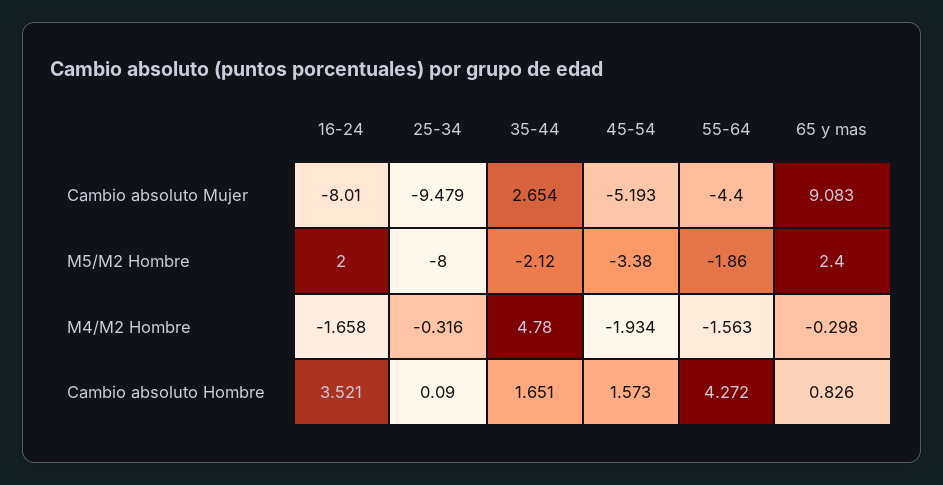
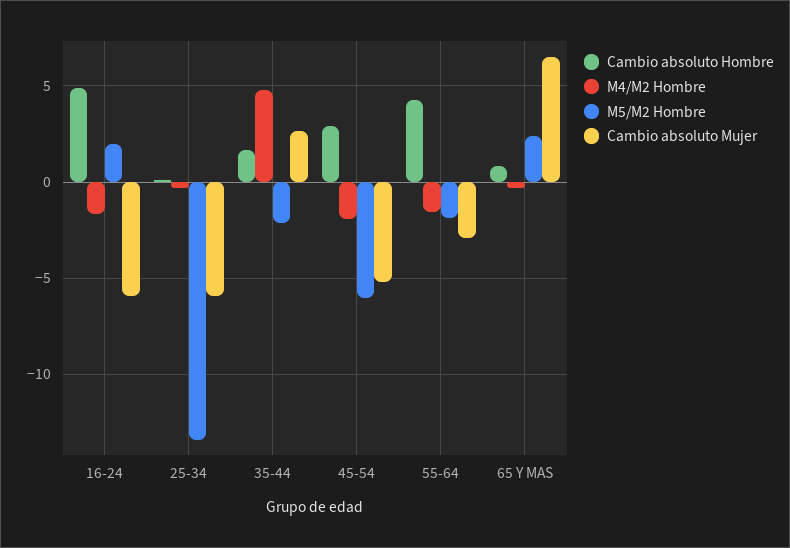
  {
    "Cambio absoluto Mujer": {
-     "16-24": -8.01,
+     "16-24": -6,
-     "25-34": -9.479,
+     "25-34": -6,
      "35-44": 2.654,
      "45-54": -5.193,
-     "55-64": -4.4,
+     "55-64": -3,
-     "65 y mas": 9.083
+     "65 y mas": 6.5
    },
    "M5/M2 Hombre": {
      "16-24": 2,
-     "25-34": -8,
+     "25-34": -13.5,
      "35-44": -2.12,
-     "45-54": -3.38,
+     "45-54": -6,
      "55-64": -1.86,
      "65 y mas": 2.4
    },
    "M4/M2 Hombre": {
      "16-24": -1.658,
      "25-34": -0.316,
      "35-44": 4.78,
      "45-54": -1.934,
      "55-64": -1.563,
      "65 y mas": -0.298
    },
    "Cambio absoluto Hombre": {
-     "16-24": 3.521,
+     "16-24": 5,
      "25-34": 0.09,
      "35-44": 1.651,
-     "45-54": 1.573,
+     "45-54": 3,
      "55-64": 4.272,
      "65 y mas": 0.826
    }
  }

